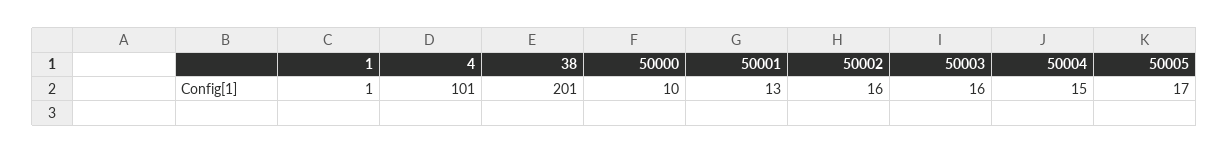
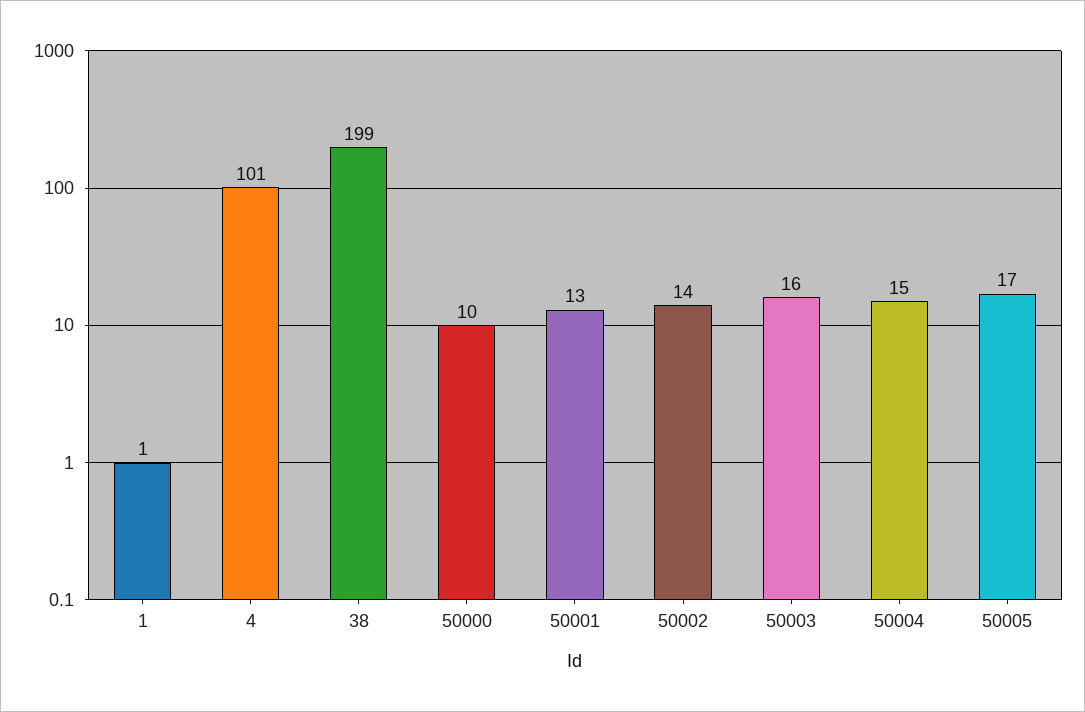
  {
    "1": 1,
    "4": 101,
-   "38": 201,
+   "38": 199,
    "50000": 10,
    "50001": 13,
-   "50002": 16,
+   "50002": 14,
    "50003": 16,
    "50004": 15,
    "50005": 17
  }

